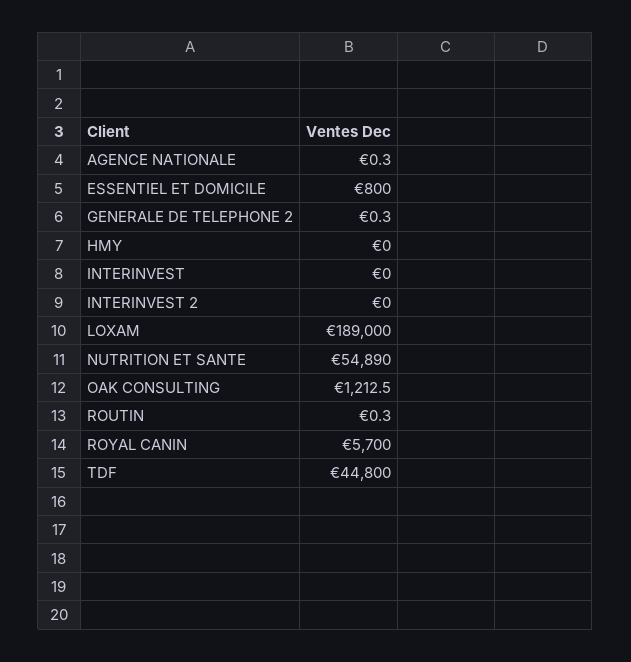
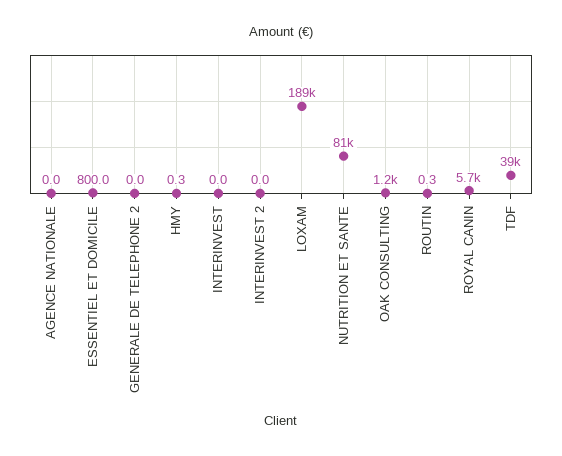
  {
-   "AGENCE NATIONALE": 0.3,
+   "AGENCE NATIONALE": 0,
    "ESSENTIEL ET DOMICILE": 800,
-   "GENERALE DE TELEPHONE 2": 0.3,
+   "GENERALE DE TELEPHONE 2": 0,
-   "HMY": 0,
+   "HMY": 0.3,
    "INTERINVEST": 0,
    "INTERINVEST 2": 0,
    "LOXAM": 189000,
-   "NUTRITION ET SANTE": 54890,
+   "NUTRITION ET SANTE": 81000,
    "OAK CONSULTING": 1212.5,
    "ROUTIN": 0.3,
    "ROYAL CANIN": 5700,
-   "TDF": 44800
+   "TDF": 39000
  }

